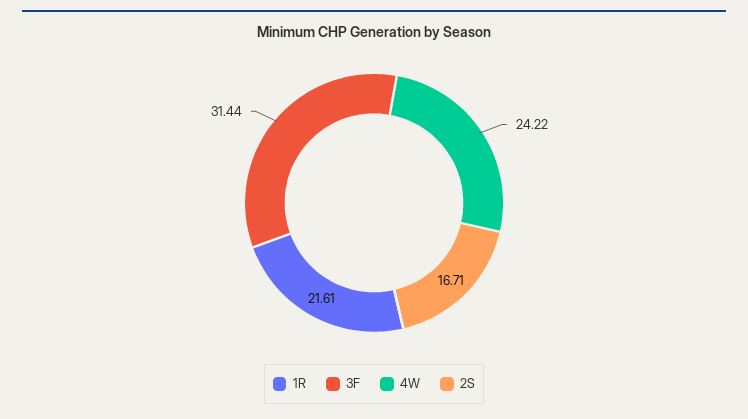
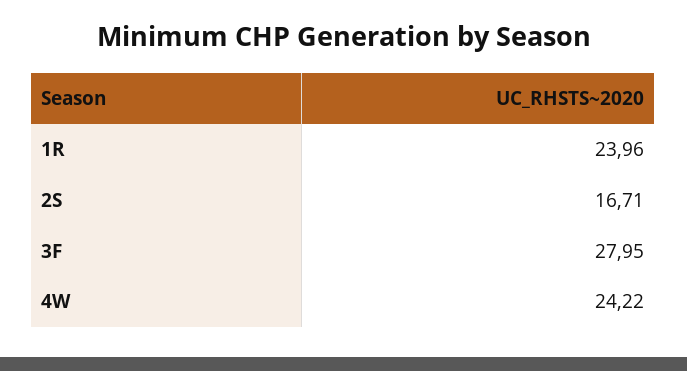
  {
-   "1R": 21.61,
+   "1R": 23.96,
-   "3F": 31.44,
+   "3F": 27.95,
    "4W": 24.22,
    "2S": 16.71
  }

